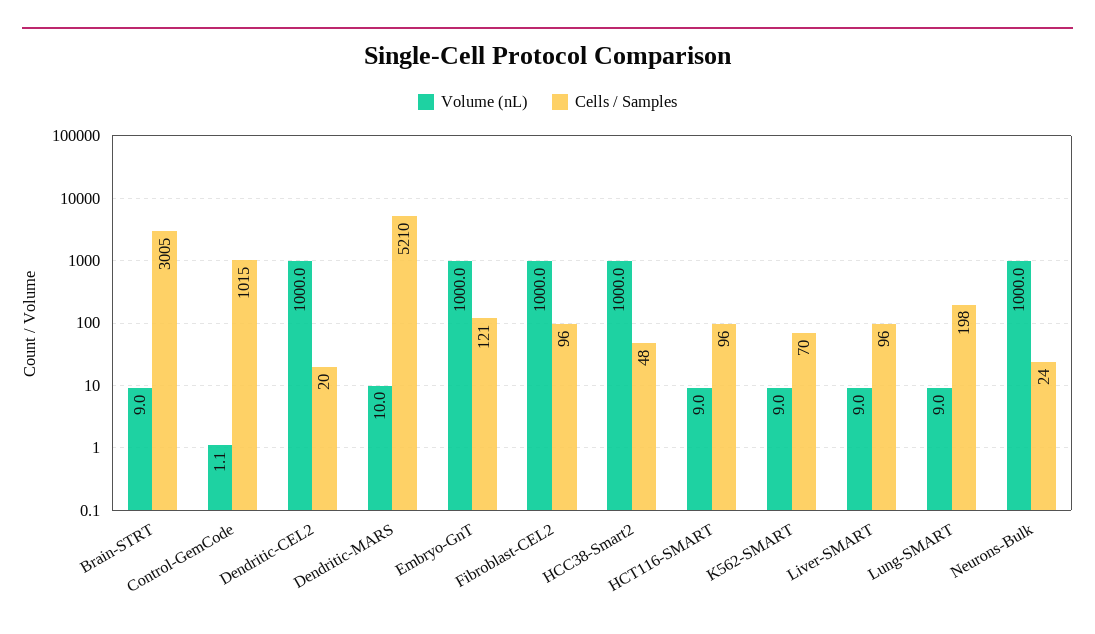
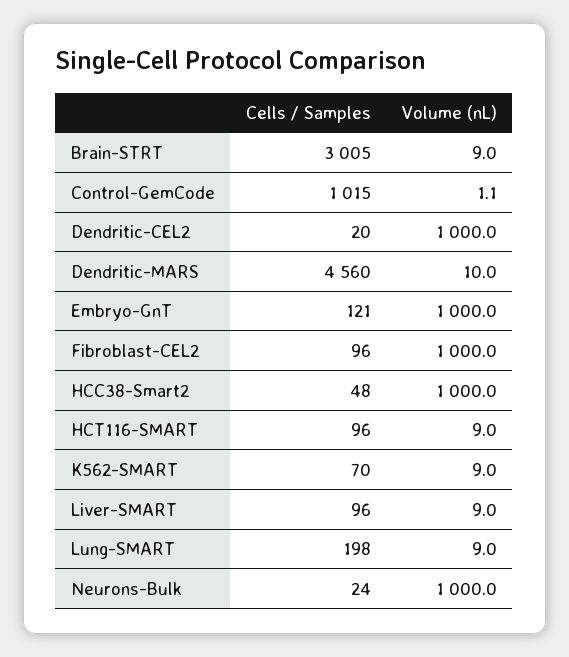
  {
    "Volume (nL)": {
      "Brain-STRT": 9,
      "Control-GemCode": 1.1,
      "Dendritic-CEL2": 1000,
      "Dendritic-MARS": 10,
      "Embryo-GnT": 1000,
      "Fibroblast-CEL2": 1000,
      "HCC38-Smart2": 1000,
      "HCT116-SMART": 9,
      "K562-SMART": 9,
      "Liver-SMART": 9,
      "Lung-SMART": 9,
      "Neurons-Bulk": 1000
    },
    "Cells / Samples": {
      "Brain-STRT": 3005,
      "Control-GemCode": 1015,
      "Dendritic-CEL2": 20,
-     "Dendritic-MARS": 5210,
+     "Dendritic-MARS": 4560,
      "Embryo-GnT": 121,
      "Fibroblast-CEL2": 96,
      "HCC38-Smart2": 48,
      "HCT116-SMART": 96,
      "K562-SMART": 70,
      "Liver-SMART": 96,
      "Lung-SMART": 198,
      "Neurons-Bulk": 24
    }
  }

